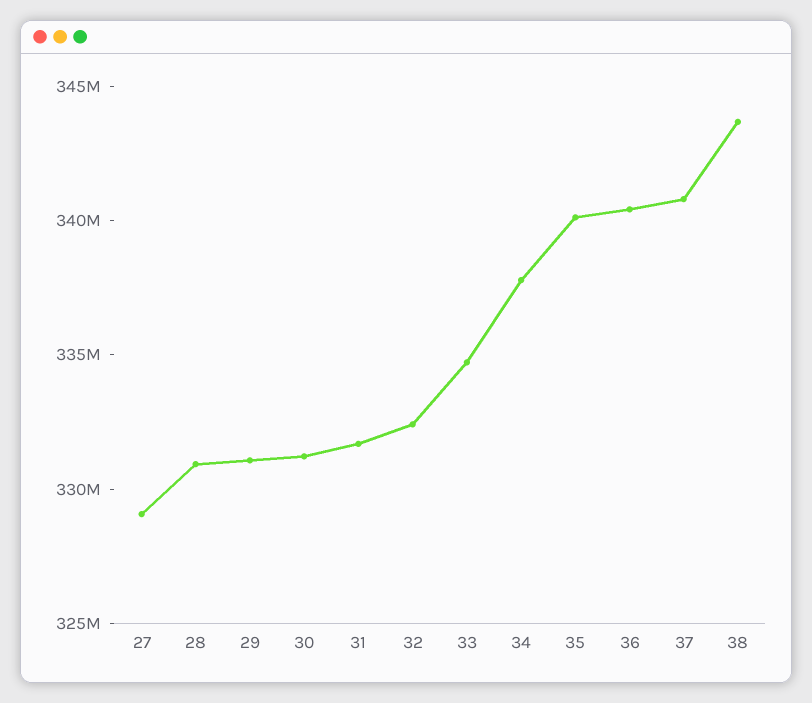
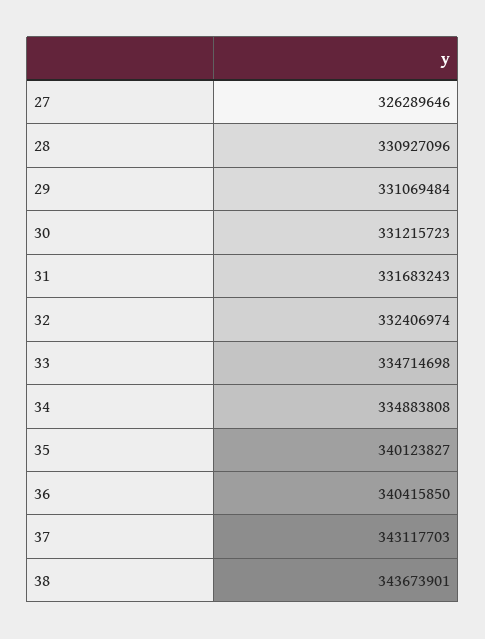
  {
-   "27": 329000000,
+   "27": 326289646,
    "28": 330927096,
    "29": 331069484,
    "30": 331215723,
    "31": 331683243,
    "32": 332406974,
    "33": 334714698,
-   "34": 338000000,
+   "34": 334883808,
    "35": 340123827,
    "36": 340415850,
-   "37": 341000000,
+   "37": 343117703,
    "38": 343673901
  }

